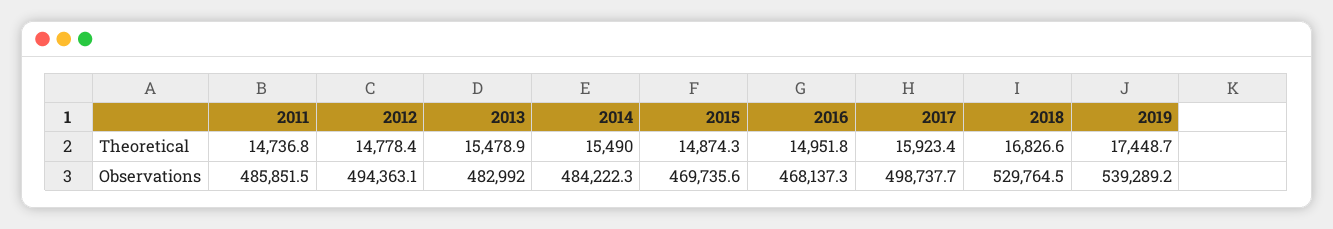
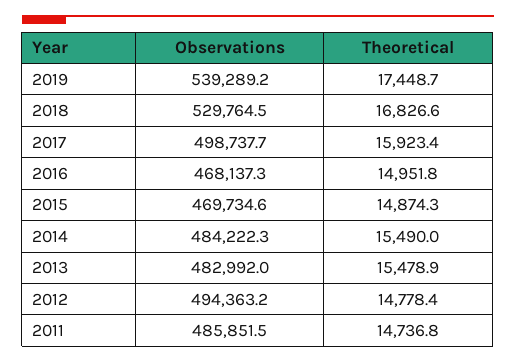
  {
    "2011": {
      "Theoretical": 14736.8,
      "Observations": 485851.5
    },
    "2012": {
      "Theoretical": 14778.4,
-     "Observations": 494363.1
+     "Observations": 494363.2
    },
    "2013": {
      "Theoretical": 15478.9,
      "Observations": 482992
    },
    "2014": {
      "Theoretical": 15490,
      "Observations": 484222.3
    },
    "2015": {
      "Theoretical": 14874.3,
-     "Observations": 469735.6
+     "Observations": 469734.6
    },
    "2016": {
      "Theoretical": 14951.8,
      "Observations": 468137.3
    },
    "2017": {
      "Theoretical": 15923.4,
      "Observations": 498737.7
    },
    "2018": {
      "Theoretical": 16826.6,
      "Observations": 529764.5
    },
    "2019": {
      "Theoretical": 17448.7,
      "Observations": 539289.2
    }
  }

